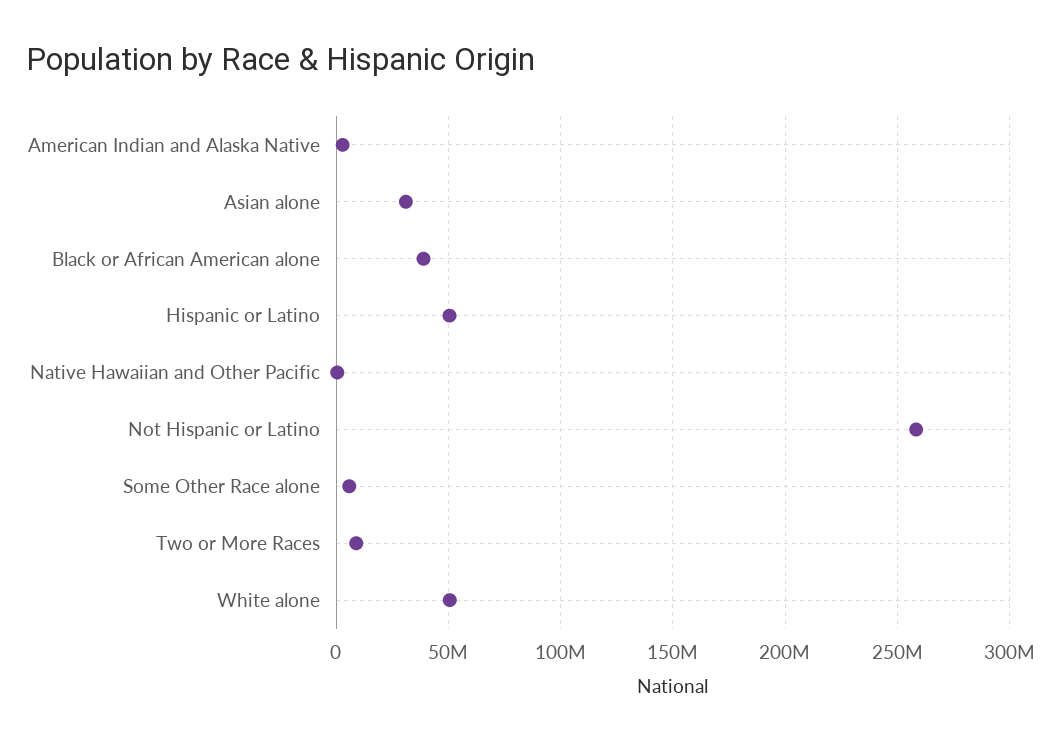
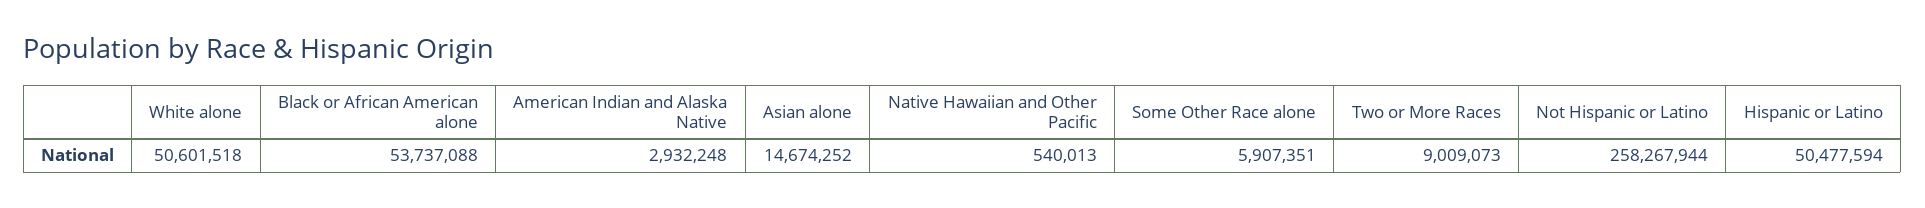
  {
    "American Indian and Alaska Native": 2932248,
-   "Asian alone": 30000000,
+   "Asian alone": 14674252,
-   "Black or African American alone": 40000000,
+   "Black or African American alone": 53737088,
    "Hispanic or Latino": 50477594,
    "Native Hawaiian and Other Pacific": 540013,
    "Not Hispanic or Latino": 258267944,
    "Some Other Race alone": 5907351,
    "Two or More Races": 9009073,
    "White alone": 50601518
  }

